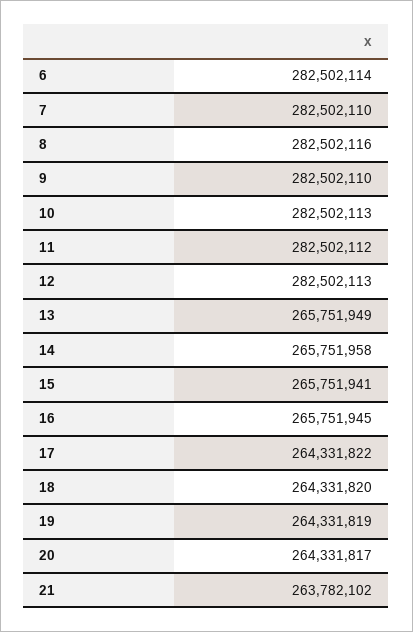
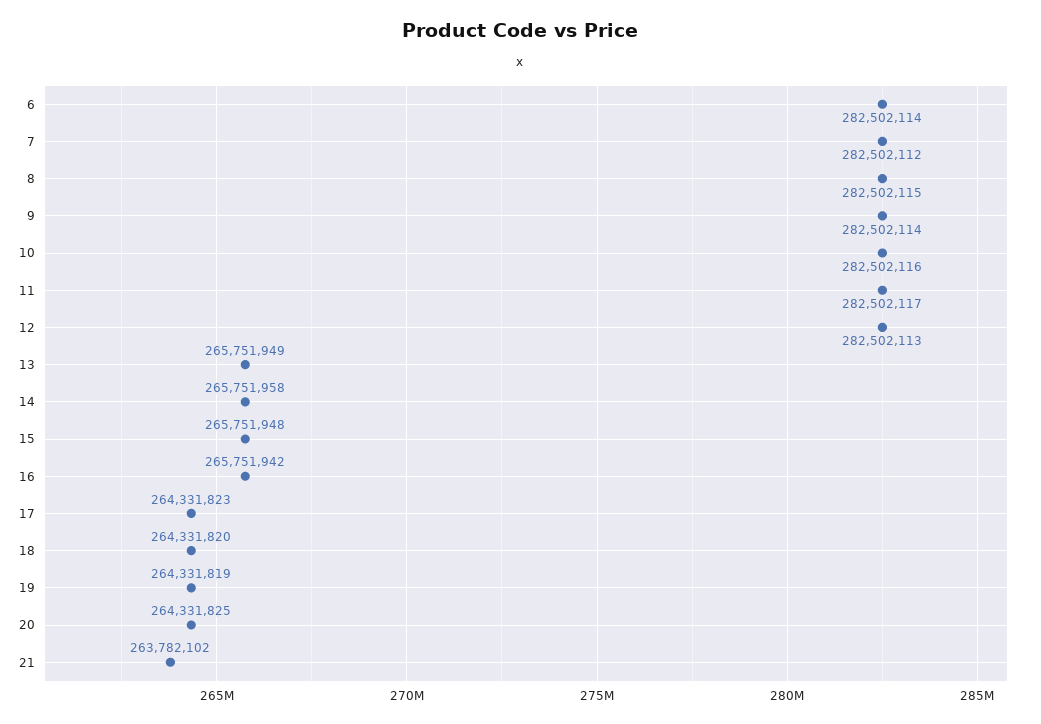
  {
    "6": 282502114,
-   "7": 282502110,
+   "7": 282502112,
-   "8": 282502116,
+   "8": 282502115,
-   "9": 282502110,
+   "9": 282502114,
-   "10": 282502113,
+   "10": 282502116,
-   "11": 282502112,
+   "11": 282502117,
    "12": 282502113,
    "13": 265751949,
    "14": 265751958,
-   "15": 265751941,
+   "15": 265751948,
-   "16": 265751945,
+   "16": 265751942,
-   "17": 264331822,
+   "17": 264331823,
    "18": 264331820,
    "19": 264331819,
-   "20": 264331817,
+   "20": 264331825,
    "21": 263782102
  }

